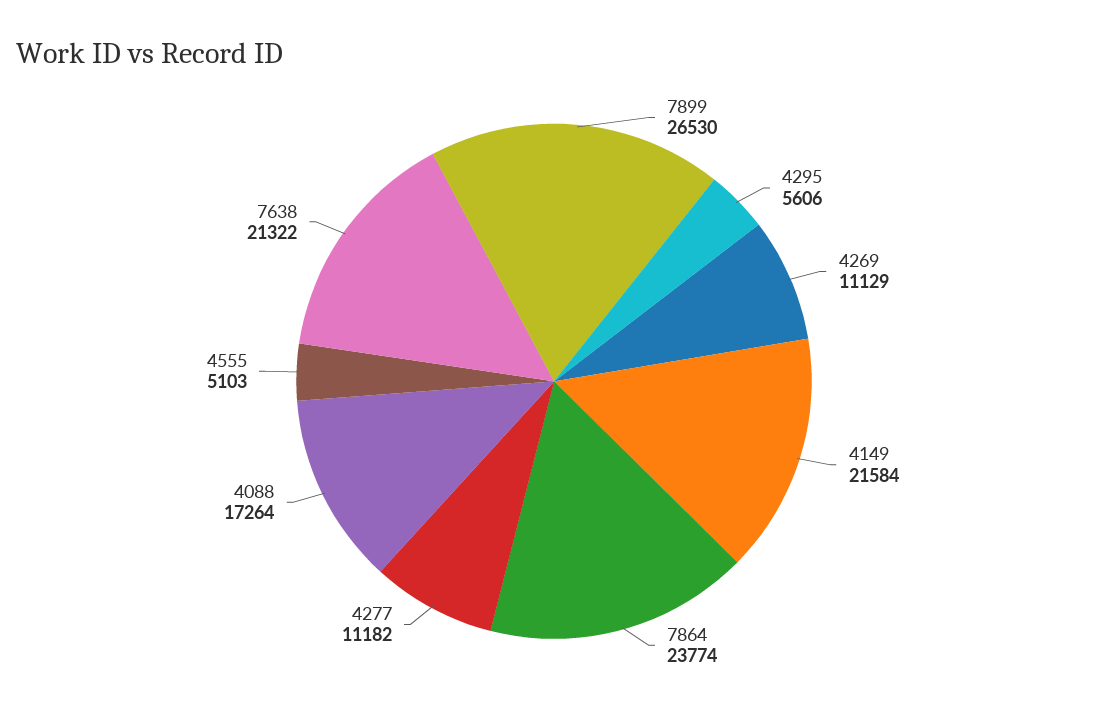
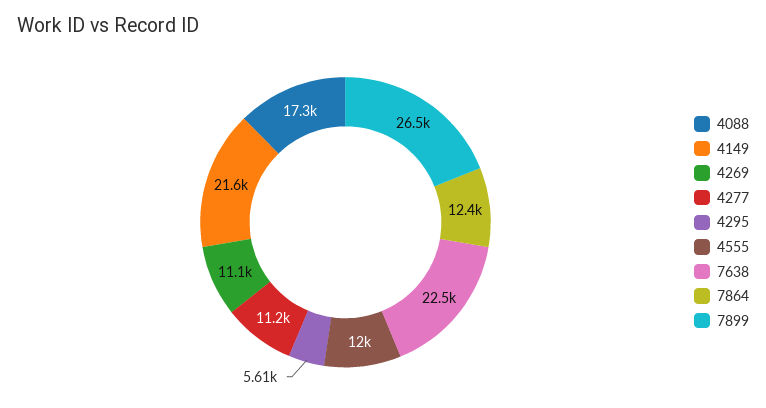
  {
    "7899": 26530,
    "4295": 5606,
    "4269": 11129,
    "4149": 21584,
-   "7864": 23774,
+   "7864": 12400,
    "4277": 11182,
    "4088": 17264,
-   "4555": 5103,
+   "4555": 12000,
-   "7638": 21322
+   "7638": 22500
  }

